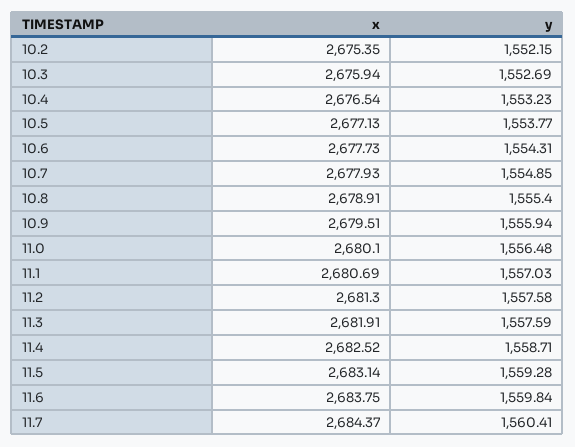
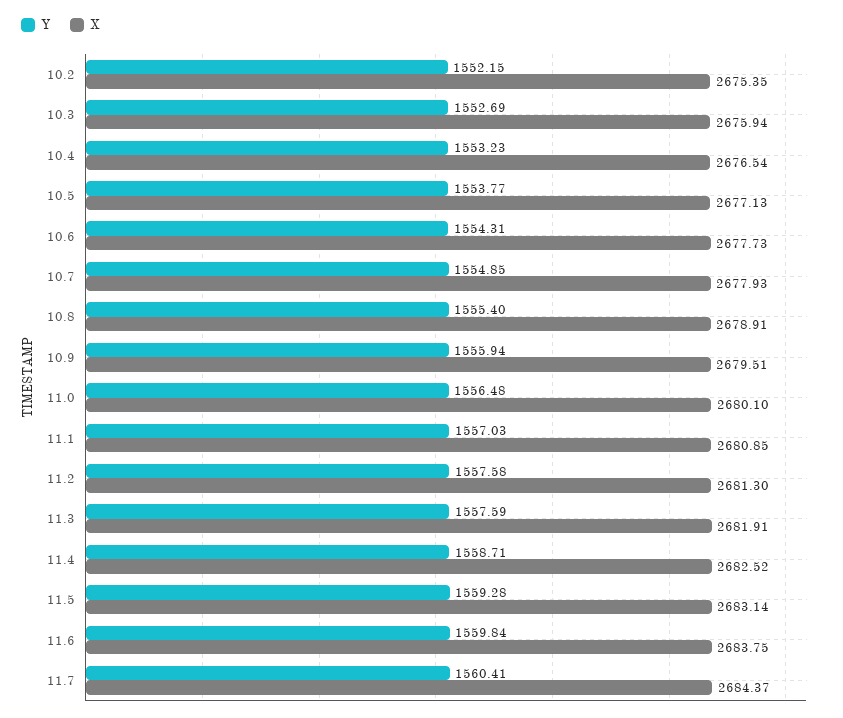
  {
    "x": {
      "10.2": 2675.35,
      "10.3": 2675.94,
      "10.4": 2676.54,
      "10.5": 2677.13,
      "10.6": 2677.73,
      "10.7": 2677.93,
      "10.8": 2678.91,
      "10.9": 2679.51,
      "11.0": 2680.1,
-     "11.1": 2680.69,
+     "11.1": 2680.85,
      "11.2": 2681.3,
      "11.3": 2681.91,
      "11.4": 2682.52,
      "11.5": 2683.14,
      "11.6": 2683.75,
      "11.7": 2684.37
    },
    "y": {
      "10.2": 1552.15,
      "10.3": 1552.69,
      "10.4": 1553.23,
      "10.5": 1553.77,
      "10.6": 1554.31,
      "10.7": 1554.85,
      "10.8": 1555.4,
      "10.9": 1555.94,
      "11.0": 1556.48,
      "11.1": 1557.03,
      "11.2": 1557.58,
      "11.3": 1557.59,
      "11.4": 1558.71,
      "11.5": 1559.28,
      "11.6": 1559.84,
      "11.7": 1560.41
    }
  }

